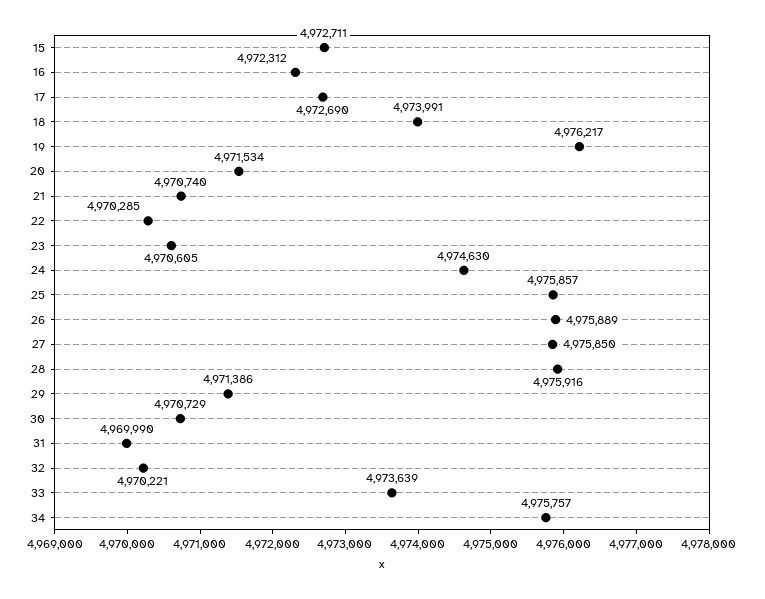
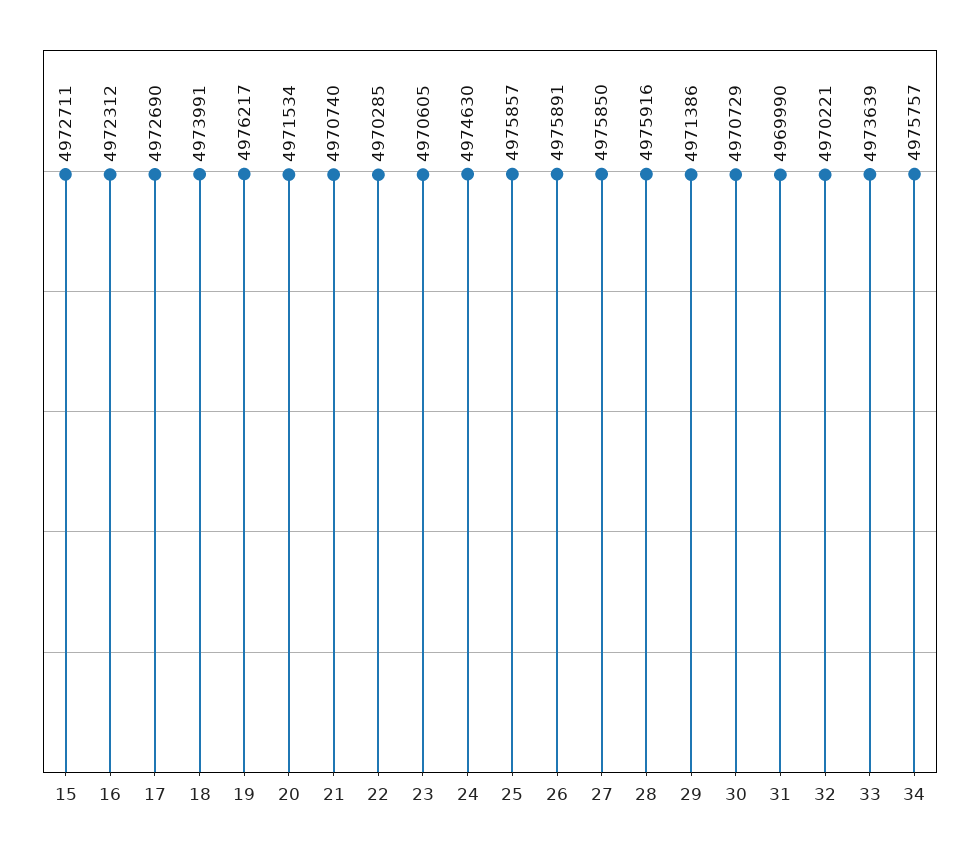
  {
    "15": 4972711,
    "16": 4972312,
    "17": 4972690,
    "18": 4973991,
    "19": 4976217,
    "20": 4971534,
    "21": 4970740,
    "22": 4970285,
    "23": 4970605,
    "24": 4974630,
    "25": 4975857,
-   "26": 4975889,
+   "26": 4975891,
    "27": 4975850,
    "28": 4975916,
    "29": 4971386,
    "30": 4970729,
    "31": 4969990,
    "32": 4970221,
    "33": 4973639,
    "34": 4975757
  }

